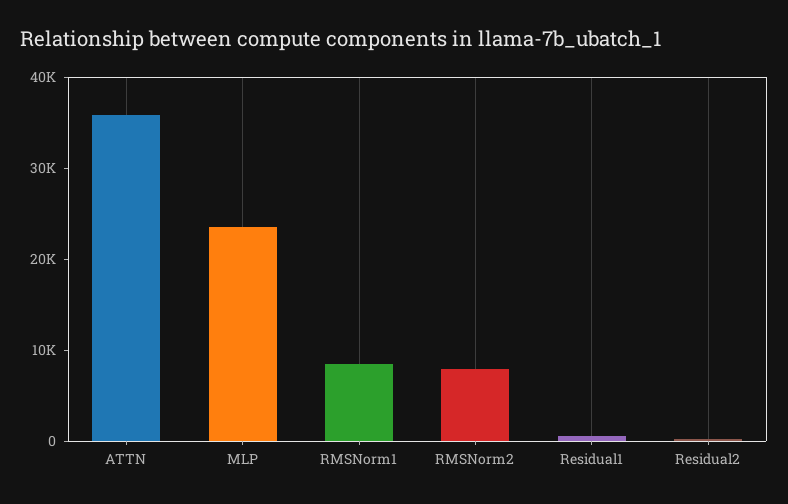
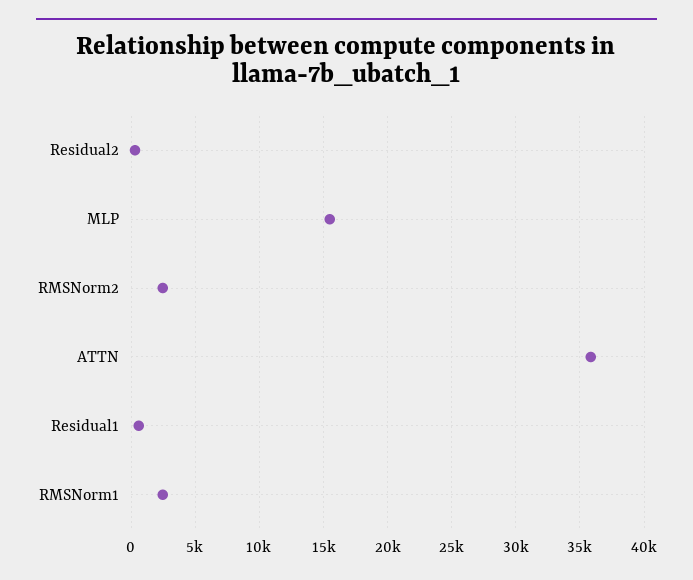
  {
    "ATTN": 36000,
-   "MLP": 24000,
+   "MLP": 15500,
-   "RMSNorm1": 8000,
+   "RMSNorm1": 2500,
-   "RMSNorm2": 8000,
+   "RMSNorm2": 2500,
    "Residual1": 500,
    "Residual2": 500
  }

